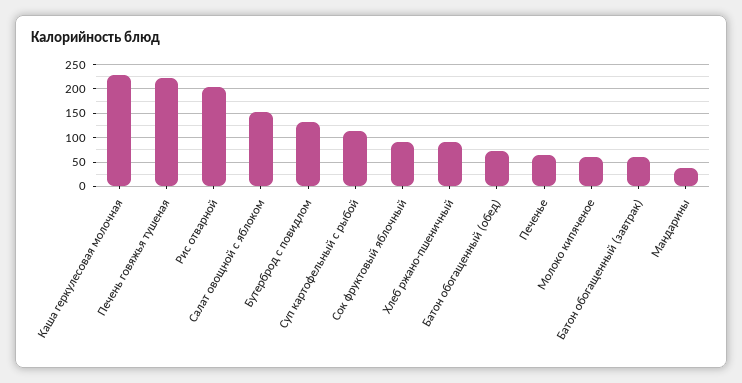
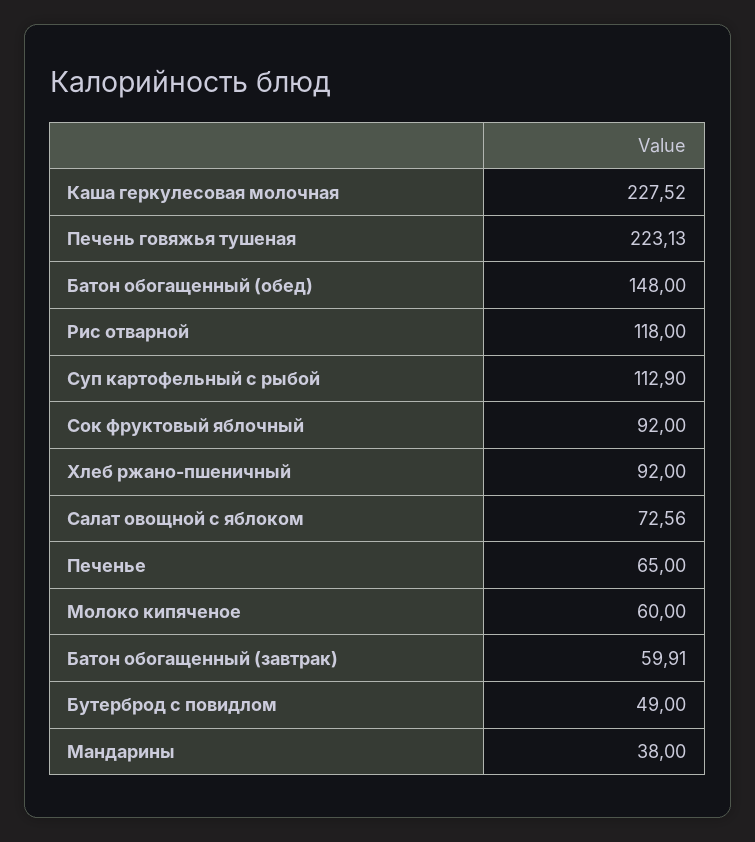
  {
    "Каша геркулесовая молочная": 227.52,
    "Печень говяжья тушеная": 223.13,
-   "Рис отварной": 200,
+   "Рис отварной": 118,
-   "Салат овощной с яблоком": 150,
+   "Салат овощной с яблоком": 72.56,
-   "Бутерброд с повидлом": 125,
+   "Бутерброд с повидлом": 49,
    "Суп картофельный с рыбой": 112.9,
    "Сок фруктовый яблочный": 92,
    "Хлеб ржано-пшеничный": 92,
-   "Батон обогащенный (обед)": 75,
+   "Батон обогащенный (обед)": 148,
    "Печенье": 65,
    "Молоко кипяченое": 60,
    "Батон обогащенный (завтрак)": 59.91,
    "Мандарины": 38
  }

